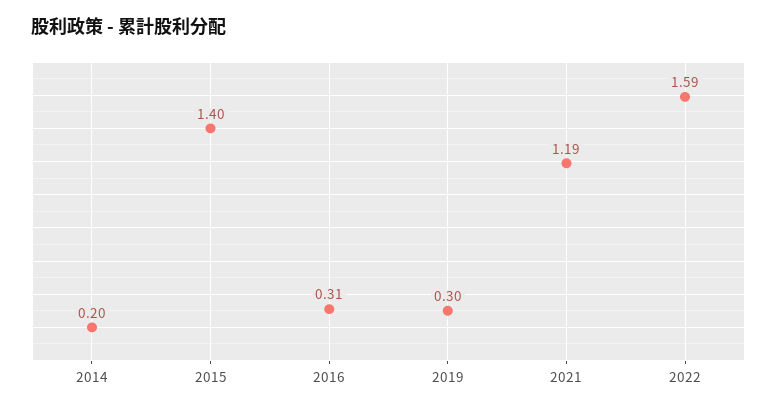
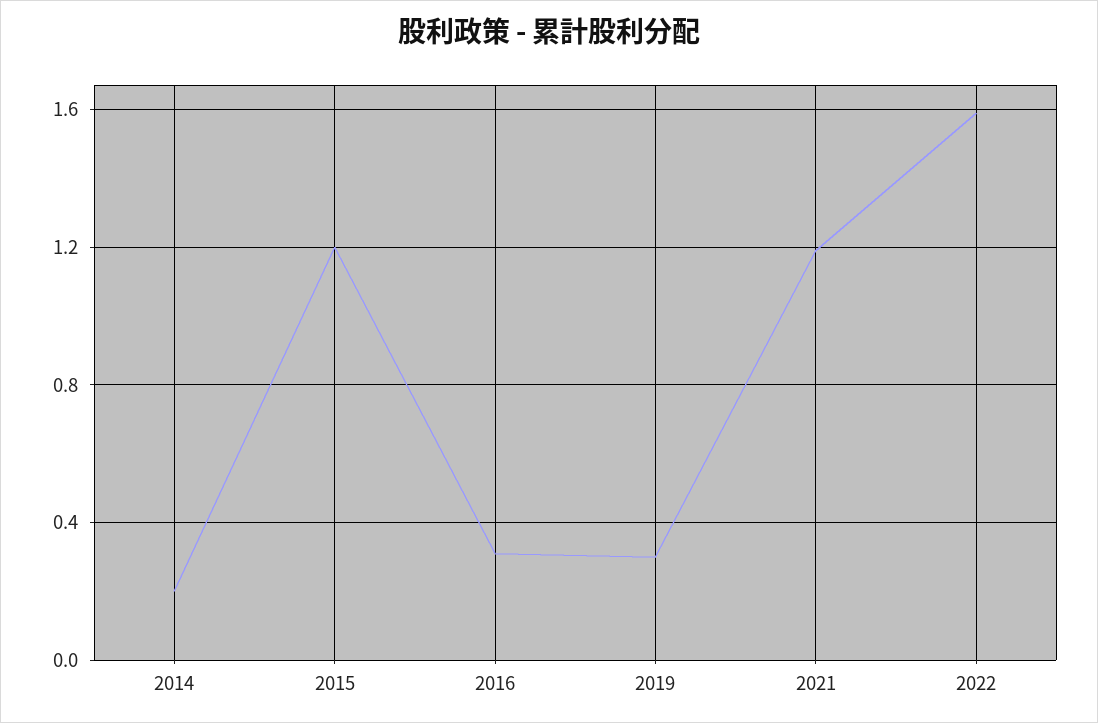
  {
    "2014": 0.2,
-   "2015": 1.4,
+   "2015": 1.2,
    "2016": 0.31,
    "2019": 0.3,
    "2021": 1.19,
    "2022": 1.59
  }

